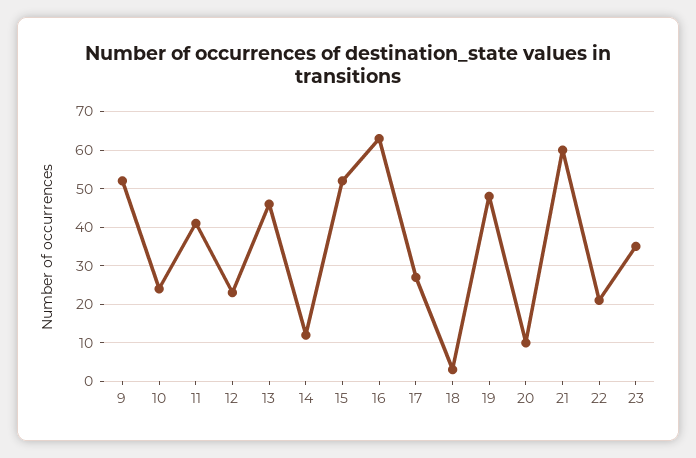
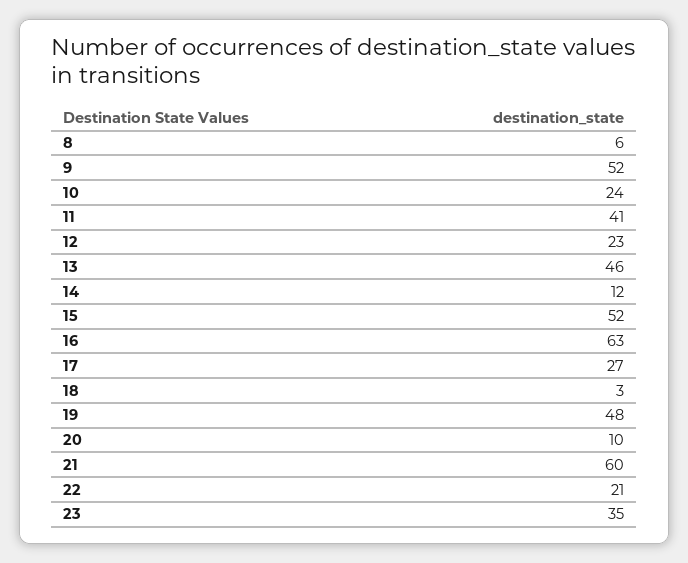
  {
    "9": 52,
    "10": 24,
    "11": 41,
    "12": 23,
    "13": 46,
    "14": 12,
    "15": 52,
    "16": 63,
    "17": 27,
    "18": 3,
    "19": 48,
    "20": 10,
    "21": 60,
    "22": 21,
-   "23": 35
+   "23": 35,
+   "8": 6
  }

